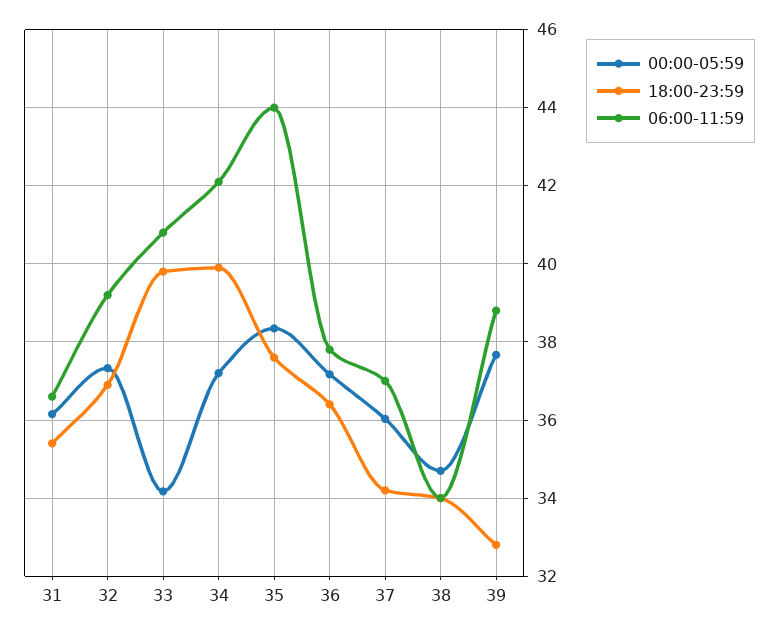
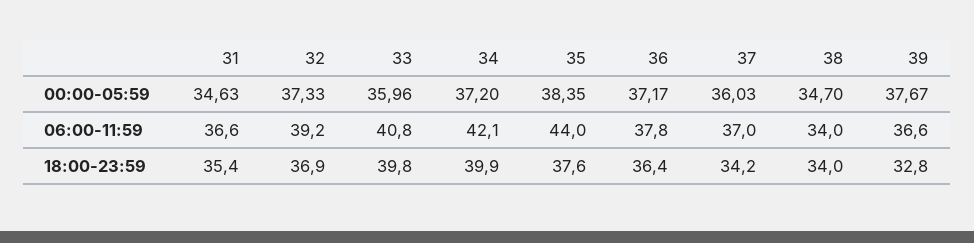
  {
    "00:00-05:59": {
-     "31": 36.2,
+     "31": 34.63,
      "32": 37.33,
-     "33": 34.2,
+     "33": 35.96,
      "34": 37.2,
      "35": 38.35,
      "36": 37.17,
      "37": 36.03,
      "38": 34.7,
      "39": 37.67
    },
    "18:00-23:59": {
      "31": 35.4,
      "32": 36.9,
      "33": 39.8,
      "34": 39.9,
      "35": 37.6,
      "36": 36.4,
      "37": 34.2,
      "38": 34,
      "39": 32.8
    },
    "06:00-11:59": {
      "31": 36.6,
      "32": 39.2,
      "33": 40.8,
      "34": 42.1,
      "35": 44,
      "36": 37.8,
      "37": 37,
      "38": 34,
-     "39": 38.8
+     "39": 36.6
    }
  }

